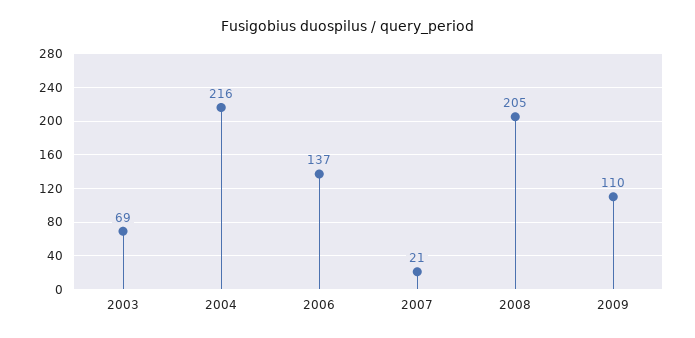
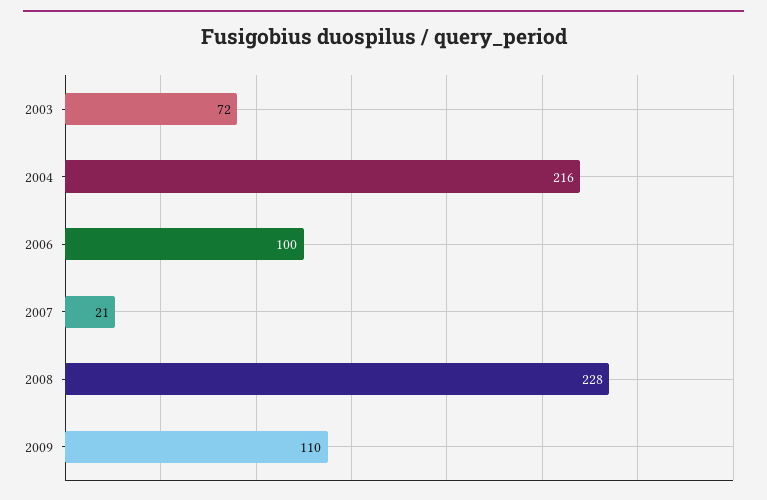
  {
-   "2003": 69,
+   "2003": 72,
    "2004": 216,
-   "2006": 137,
+   "2006": 100,
    "2007": 21,
-   "2008": 205,
+   "2008": 228,
    "2009": 110
  }

